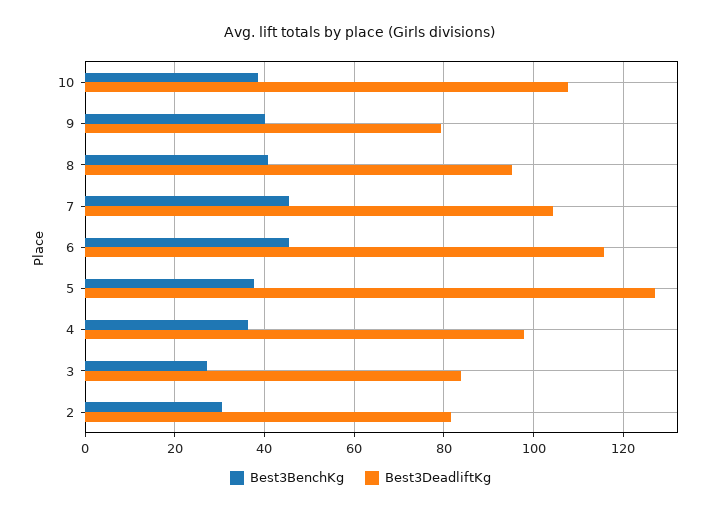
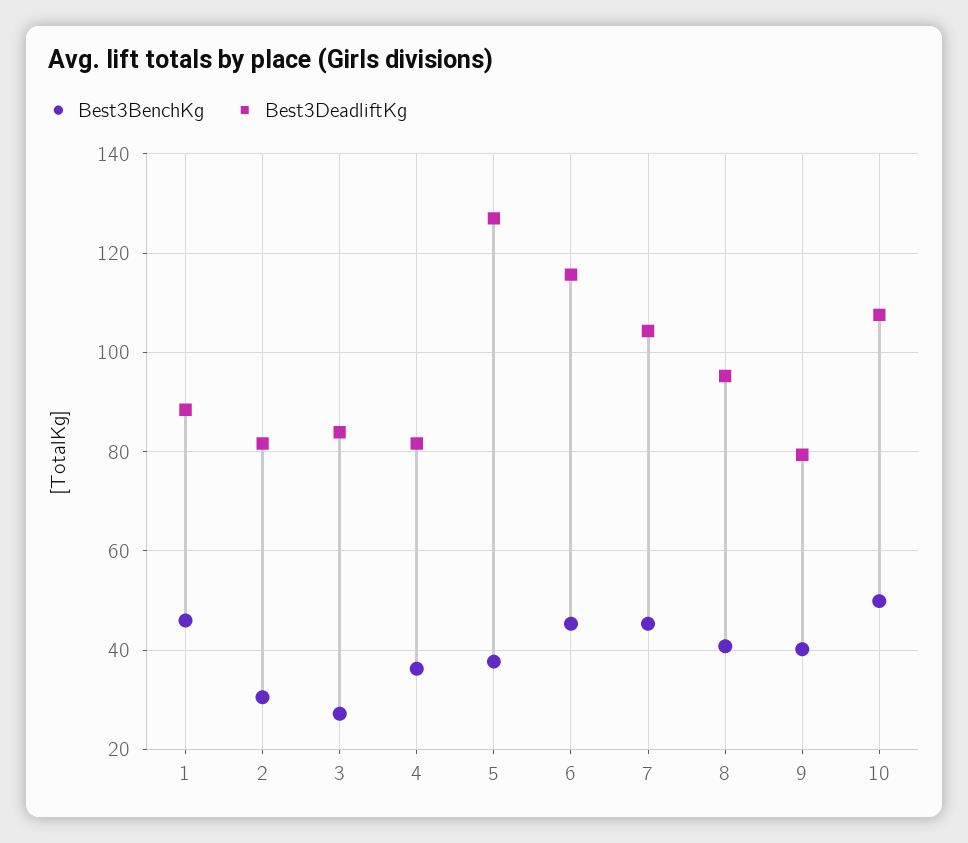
  {
    "Best3BenchKg": {
-     "10": 38,
+     "10": 50,
      "9": 40,
      "8": 40,
      "7": 46,
      "6": 46,
      "5": 38,
      "4": 36,
      "3": 28,
-     "2": 30
+     "2": 30,
+     "1": 46
    },
    "Best3DeadliftKg": {
      "10": 108,
      "9": 80,
      "8": 96,
      "7": 104,
      "6": 116,
      "5": 128,
-     "4": 98,
+     "4": 82,
      "3": 84,
-     "2": 82
+     "2": 82,
+     "1": 88
    }
  }

